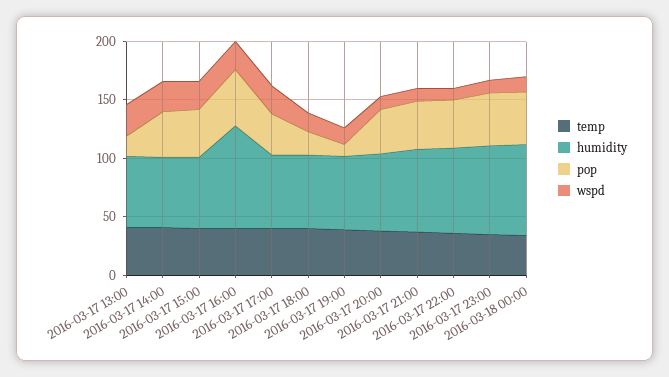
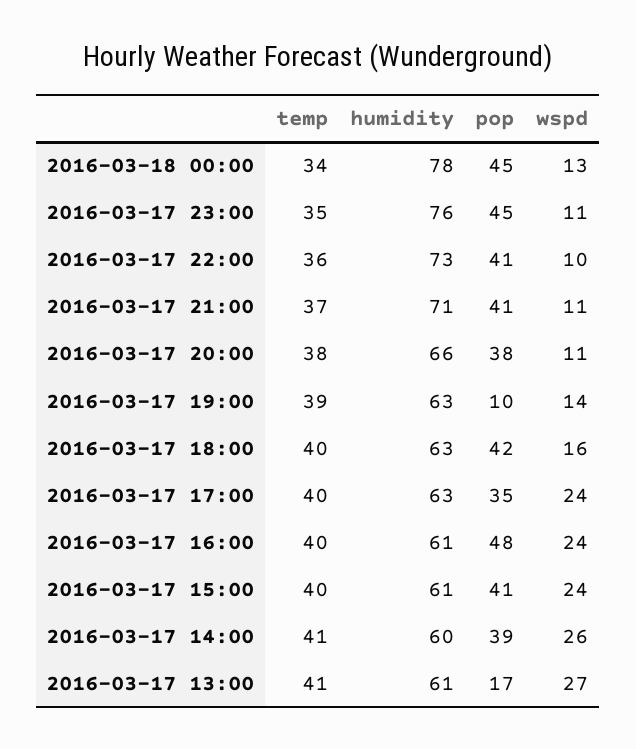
  {
    "temp": {
      "2016-03-17 13:00": 41,
      "2016-03-17 14:00": 41,
      "2016-03-17 15:00": 40,
      "2016-03-17 16:00": 40,
      "2016-03-17 17:00": 40,
      "2016-03-17 18:00": 40,
      "2016-03-17 19:00": 39,
      "2016-03-17 20:00": 38,
      "2016-03-17 21:00": 37,
      "2016-03-17 22:00": 36,
      "2016-03-17 23:00": 35,
      "2016-03-18 00:00": 34
    },
    "humidity": {
      "2016-03-17 13:00": 61,
      "2016-03-17 14:00": 60,
      "2016-03-17 15:00": 61,
-     "2016-03-17 16:00": 90,
+     "2016-03-17 16:00": 61,
      "2016-03-17 17:00": 63,
      "2016-03-17 18:00": 63,
      "2016-03-17 19:00": 63,
      "2016-03-17 20:00": 66,
      "2016-03-17 21:00": 71,
      "2016-03-17 22:00": 73,
      "2016-03-17 23:00": 76,
      "2016-03-18 00:00": 78
    },
    "pop": {
      "2016-03-17 13:00": 17,
      "2016-03-17 14:00": 39,
      "2016-03-17 15:00": 41,
      "2016-03-17 16:00": 48,
      "2016-03-17 17:00": 35,
-     "2016-03-17 18:00": 20,
+     "2016-03-17 18:00": 42,
      "2016-03-17 19:00": 10,
      "2016-03-17 20:00": 38,
      "2016-03-17 21:00": 41,
      "2016-03-17 22:00": 41,
      "2016-03-17 23:00": 45,
      "2016-03-18 00:00": 45
    },
    "wspd": {
      "2016-03-17 13:00": 27,
      "2016-03-17 14:00": 26,
      "2016-03-17 15:00": 24,
      "2016-03-17 16:00": 24,
      "2016-03-17 17:00": 24,
      "2016-03-17 18:00": 16,
      "2016-03-17 19:00": 14,
      "2016-03-17 20:00": 11,
      "2016-03-17 21:00": 11,
      "2016-03-17 22:00": 10,
      "2016-03-17 23:00": 11,
      "2016-03-18 00:00": 13
    }
  }

